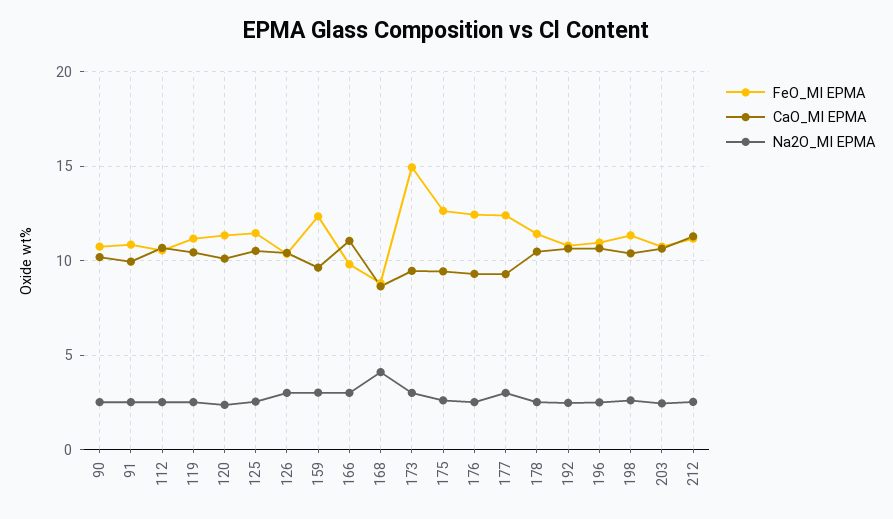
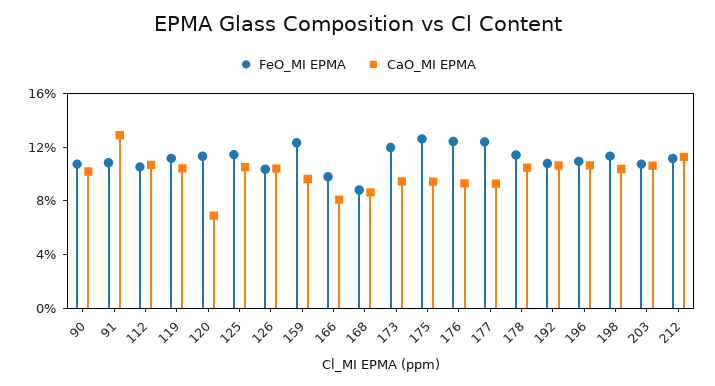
  {
    "FeO_MI EPMA": {
      "90": 10.5,
      "91": 11,
      "112": 10.5,
      "119": 11,
      "120": 11.5,
      "125": 11.5,
      "126": 10.5,
      "159": 12.5,
      "166": 10,
      "168": 9,
-     "173": 15,
+     "173": 12,
      "175": 12.5,
      "176": 12.5,
      "177": 12.5,
      "178": 11.5,
      "192": 11,
      "196": 11,
      "198": 11.5,
      "203": 10.5,
      "212": 11
    },
    "CaO_MI EPMA": {
      "90": 10,
-     "91": 10,
+     "91": 13,
      "112": 10.5,
      "119": 10.5,
-     "120": 10,
+     "120": 7,
      "125": 10.5,
      "126": 10.5,
      "159": 9.5,
-     "166": 11,
+     "166": 8,
      "168": 8.5,
      "173": 9.5,
      "175": 9.5,
      "176": 9.5,
      "177": 9.5,
      "178": 10.5,
      "192": 10.5,
      "196": 10.5,
      "198": 10.5,
      "203": 10.5,
      "212": 11.5
-   },
+   }
-   "Na2O_MI EPMA": {
-     "90": 2.5,
-     "91": 2.5,
-     "112": 2.5,
-     "119": 2.5,
-     "120": 2.5,
-     "125": 2.5,
-     "126": 3,
-     "159": 3,
-     "166": 3,
-     "168": 4,
-     "173": 3,
-     "175": 2.5,
-     "176": 2.5,
-     "177": 3,
-     "178": 2.5,
-     "192": 2.5,
-     "196": 2.5,
-     "198": 2.5,
-     "203": 2.5,
-     "212": 2.5
-   }
  }

